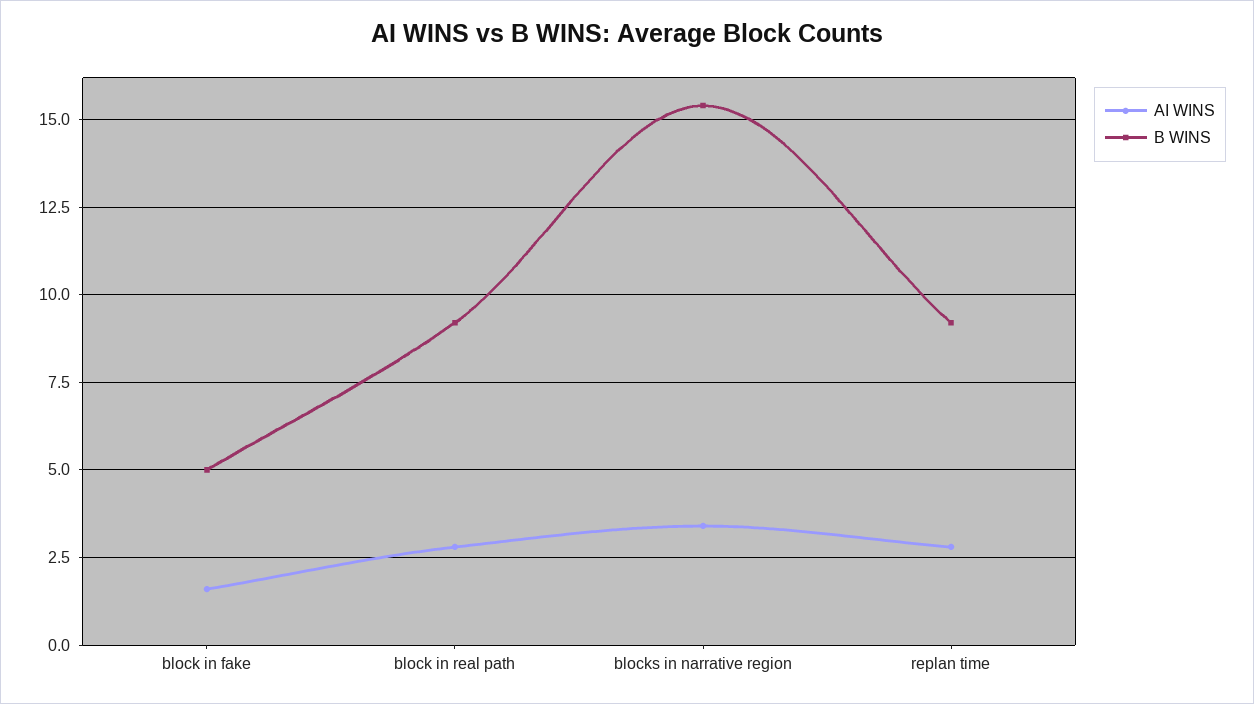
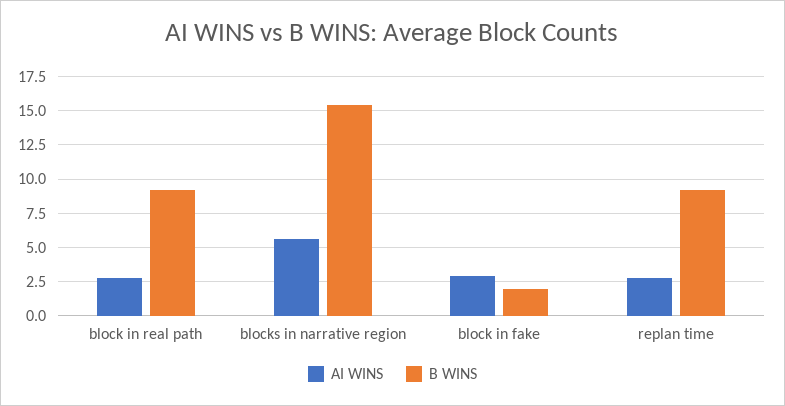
  {
    "AI WINS": {
-     "block in fake": 1.5,
+     "block in fake": 3,
      "block in real path": 3,
-     "blocks in narrative region": 3.5,
+     "blocks in narrative region": 5.5,
      "replan time": 3
    },
    "B WINS": {
-     "block in fake": 5,
+     "block in fake": 2,
      "block in real path": 9,
      "blocks in narrative region": 15.5,
      "replan time": 9
    }
  }

